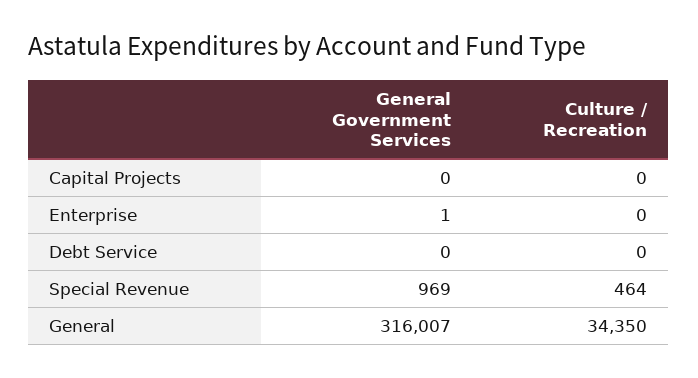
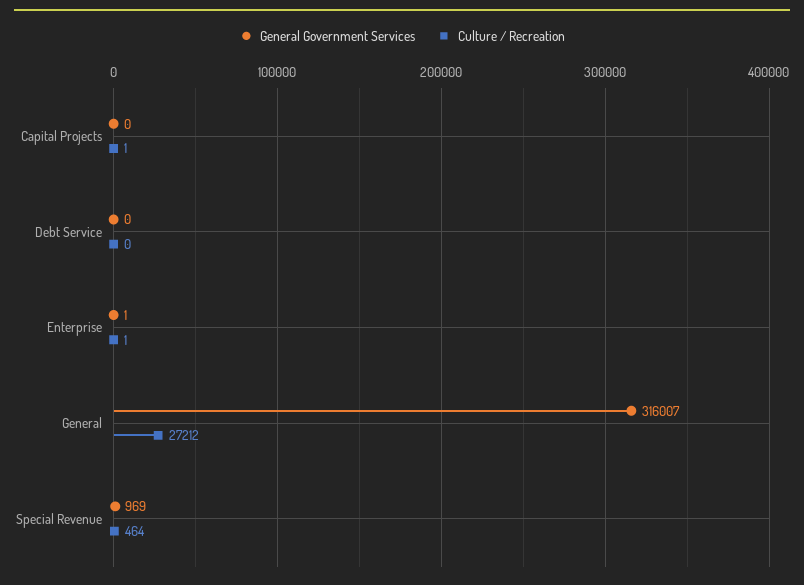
  {
    "General Government Services": {
      "Capital Projects": 0,
      "Enterprise": 1,
      "Debt Service": 0,
      "Special Revenue": 969,
      "General": 316007
    },
    "Culture / Recreation": {
-     "Capital Projects": 0,
+     "Capital Projects": 1,
-     "Enterprise": 0,
+     "Enterprise": 1,
      "Debt Service": 0,
      "Special Revenue": 464,
-     "General": 34350
+     "General": 27212
    }
  }

